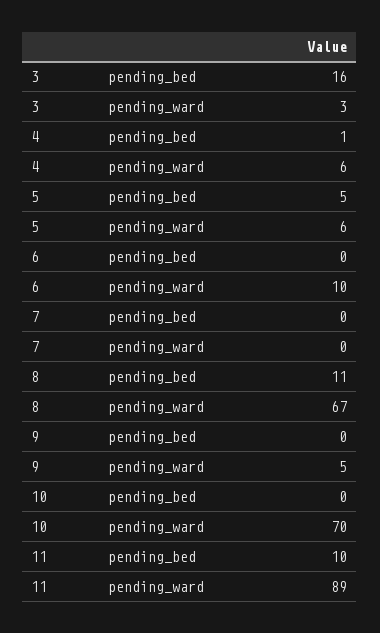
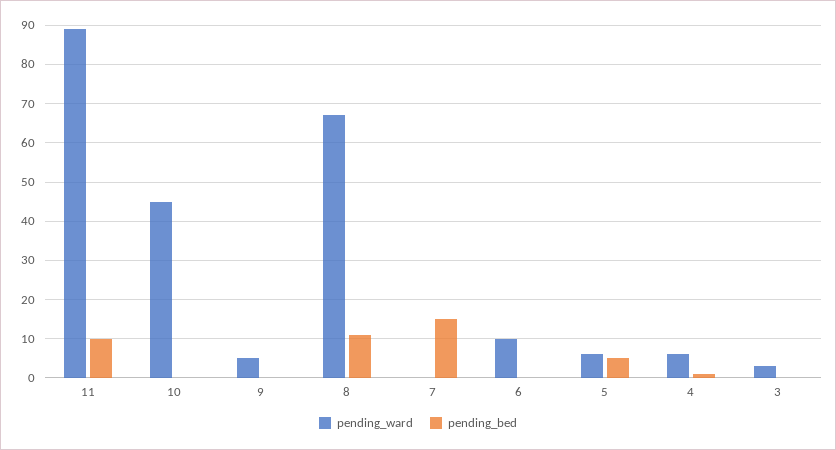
  {
    "pending_bed": {
-     "3": 16,
+     "3": 0,
      "4": 1,
      "5": 5,
      "6": 0,
-     "7": 0,
+     "7": 15,
      "8": 11,
      "9": 0,
      "10": 0,
      "11": 10
    },
    "pending_ward": {
      "3": 3,
      "4": 6,
      "5": 6,
      "6": 10,
      "7": 0,
      "8": 67,
      "9": 5,
-     "10": 70,
+     "10": 45,
      "11": 89
    }
  }

